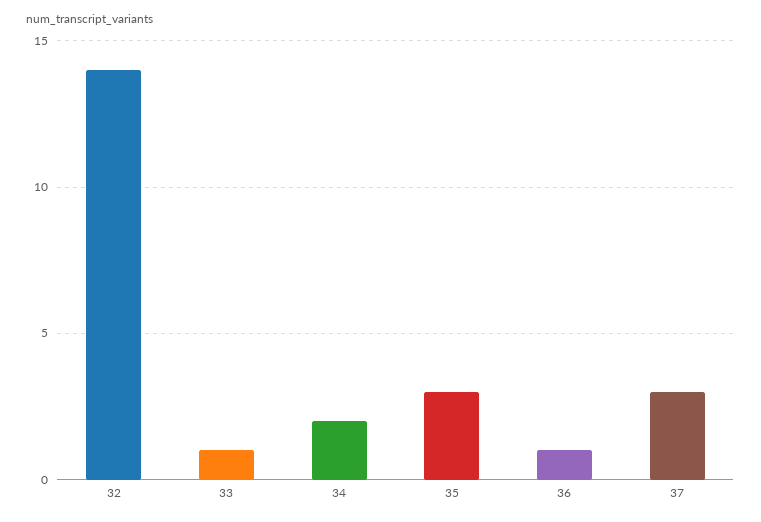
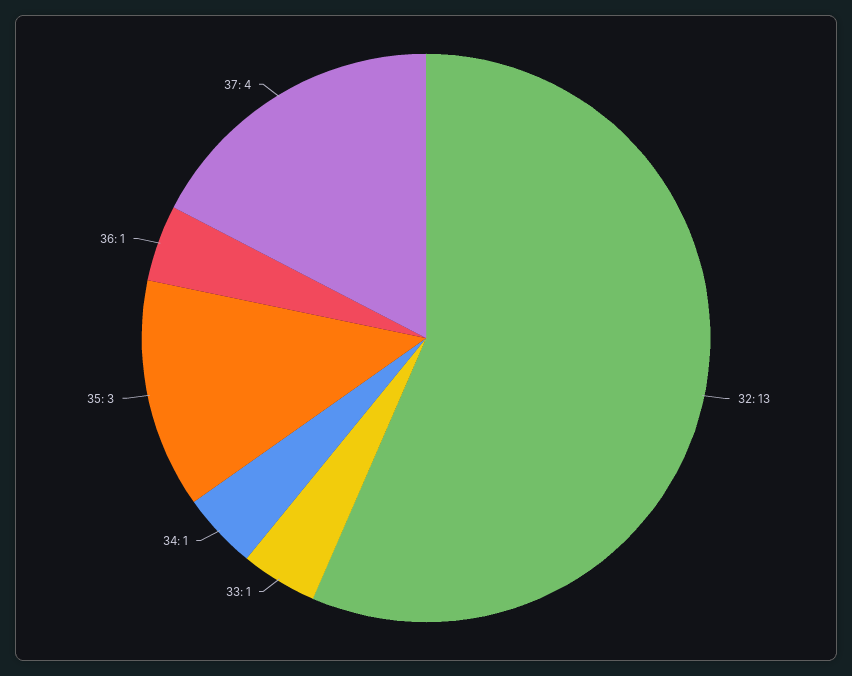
  {
-   "32": 14,
+   "32": 13,
    "33": 1,
-   "34": 2,
+   "34": 1,
    "35": 3,
    "36": 1,
-   "37": 3
+   "37": 4
  }

